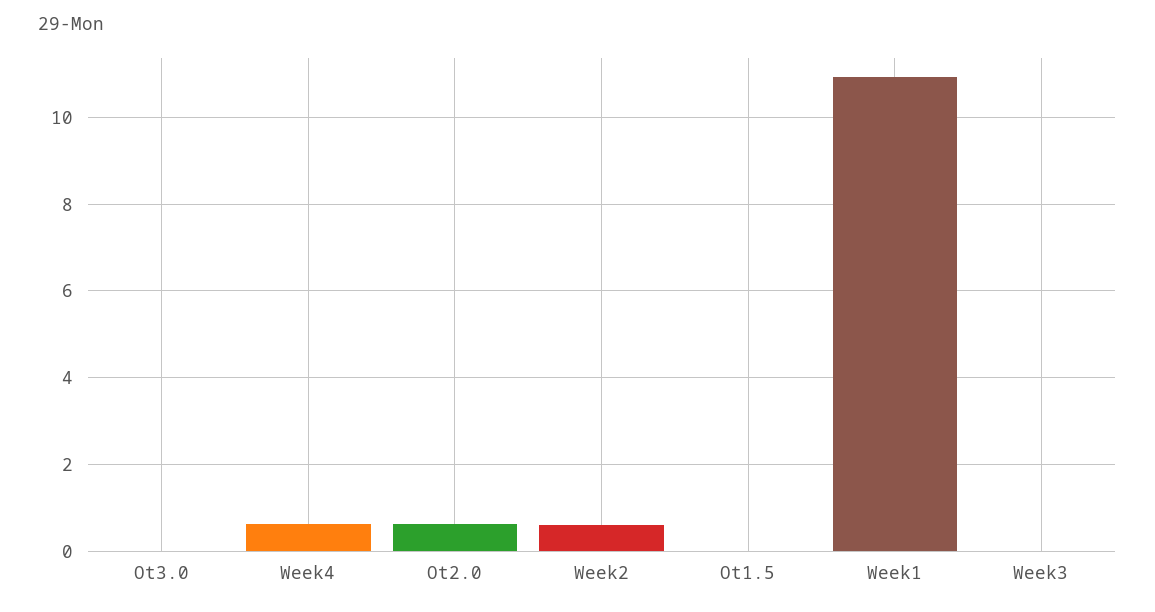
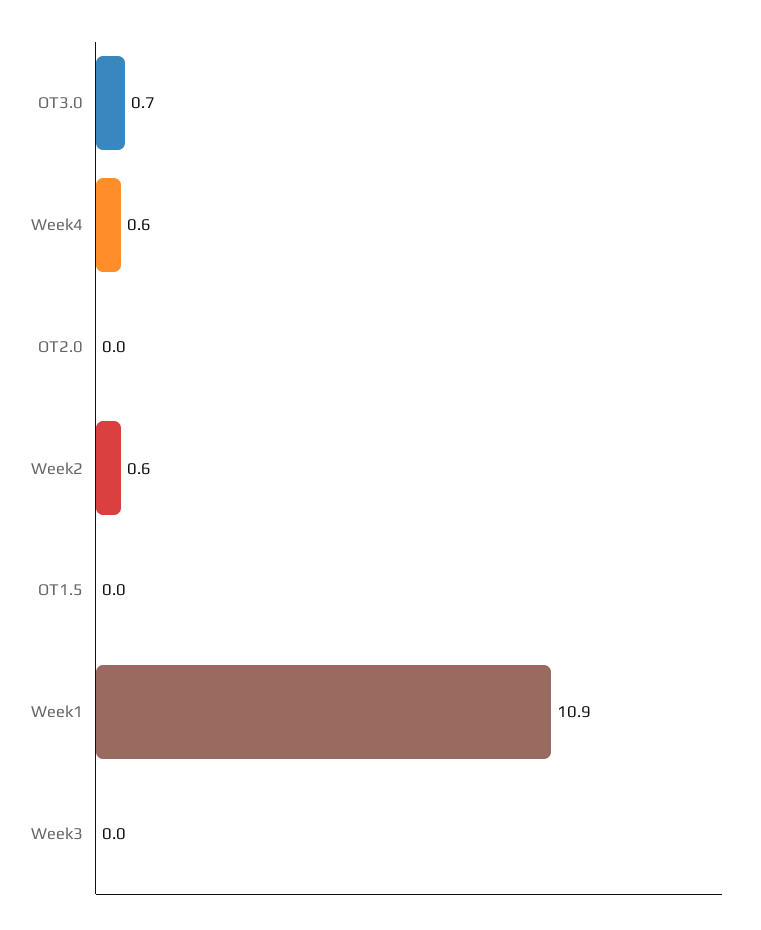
  {
-   "Ot3.0": 0,
+   "Ot3.0": 0.7,
    "Week4": 0.6,
-   "Ot2.0": 0.6,
+   "Ot2.0": 0,
    "Week2": 0.6,
    "Ot1.5": 0,
    "Week1": 10.9,
    "Week3": 0
  }

